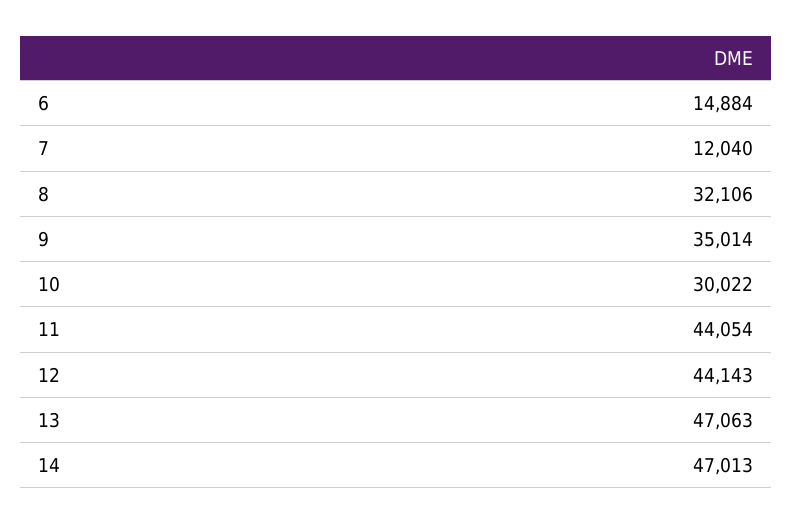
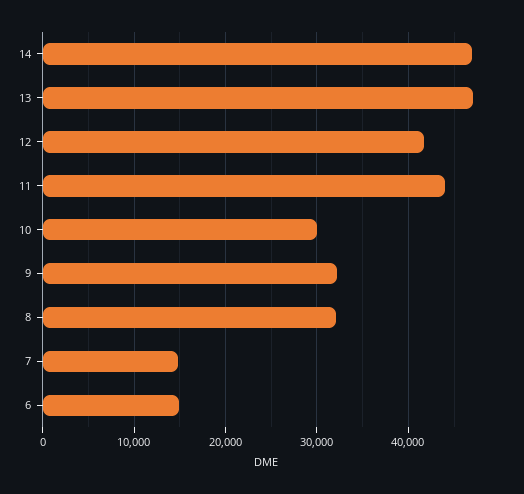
  {
    "6": 14884,
-   "7": 12040,
+   "7": 15000,
    "8": 32106,
-   "9": 35014,
+   "9": 32000,
    "10": 30022,
    "11": 44054,
-   "12": 44143,
+   "12": 42000,
    "13": 47063,
    "14": 47013
  }

